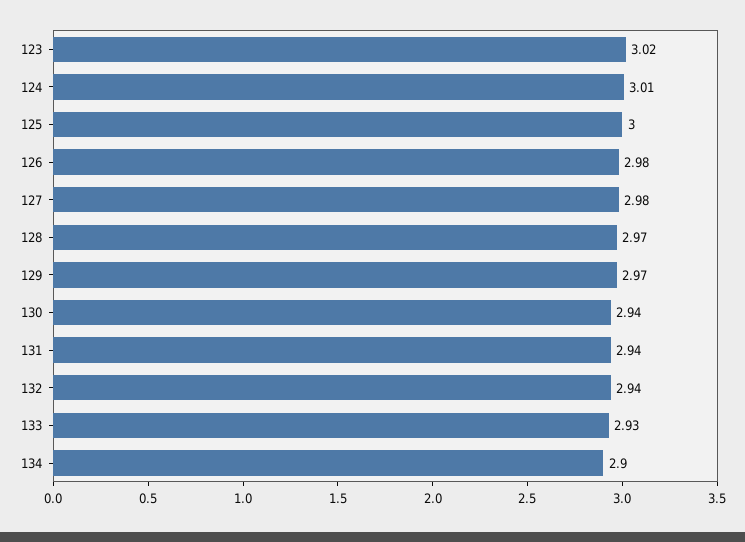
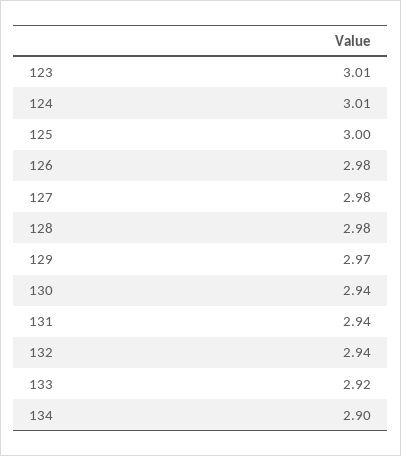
  {
-   "123": 3.02,
+   "123": 3.01,
    "124": 3.01,
    "125": 3,
    "126": 2.98,
    "127": 2.98,
-   "128": 2.97,
+   "128": 2.98,
    "129": 2.97,
    "130": 2.94,
    "131": 2.94,
    "132": 2.94,
-   "133": 2.93,
+   "133": 2.92,
    "134": 2.9
  }

